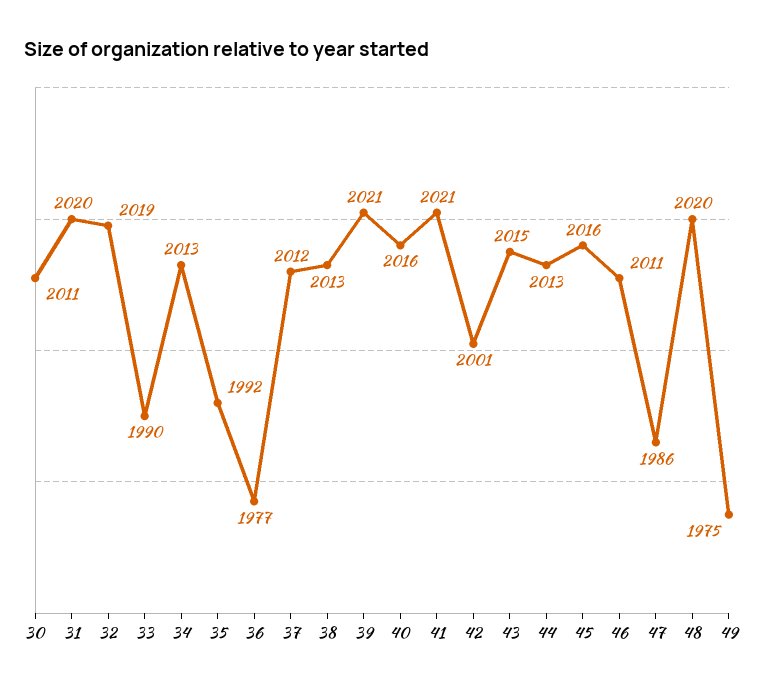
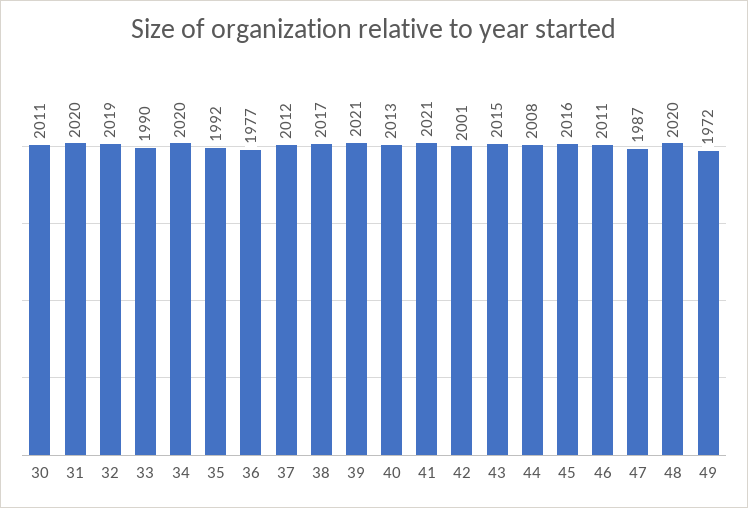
  {
    "30": 2011,
    "31": 2020,
    "32": 2019,
    "33": 1990,
-   "34": 2013,
+   "34": 2020,
    "35": 1992,
    "36": 1977,
    "37": 2012,
-   "38": 2013,
+   "38": 2017,
    "39": 2021,
-   "40": 2016,
+   "40": 2013,
    "41": 2021,
    "42": 2001,
    "43": 2015,
-   "44": 2013,
+   "44": 2008,
    "45": 2016,
    "46": 2011,
-   "47": 1986,
+   "47": 1987,
    "48": 2020,
-   "49": 1975
+   "49": 1972
  }

